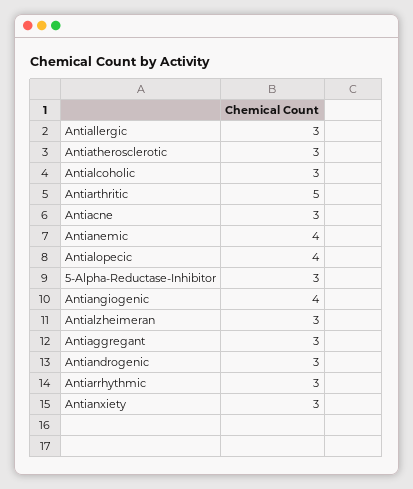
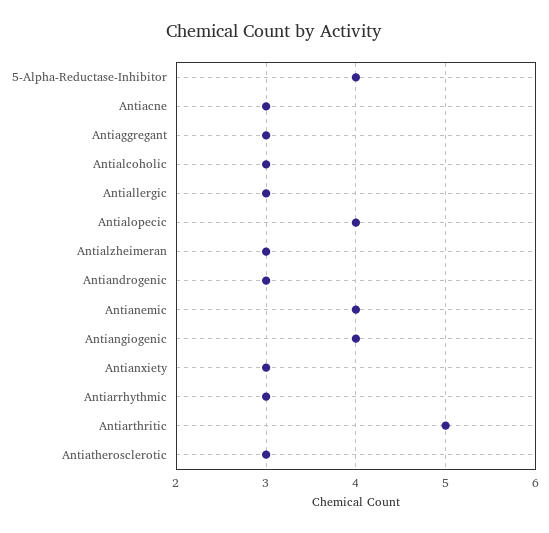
  {
    "Antiallergic": 3,
    "Antiatherosclerotic": 3,
    "Antialcoholic": 3,
    "Antiarthritic": 5,
    "Antiacne": 3,
    "Antianemic": 4,
    "Antialopecic": 4,
-   "5-Alpha-Reductase-Inhibitor": 3,
+   "5-Alpha-Reductase-Inhibitor": 4,
    "Antiangiogenic": 4,
    "Antialzheimeran": 3,
    "Antiaggregant": 3,
    "Antiandrogenic": 3,
    "Antiarrhythmic": 3,
    "Antianxiety": 3
  }

